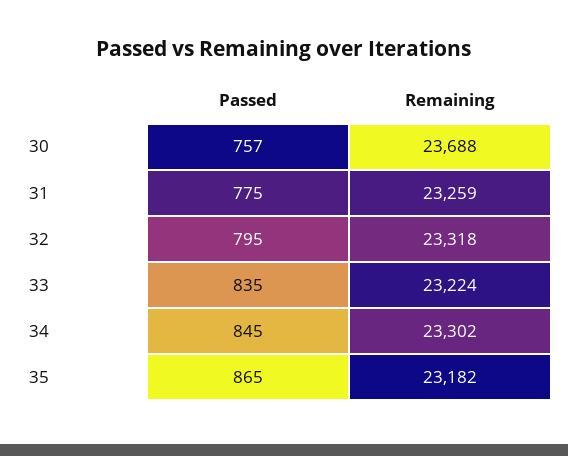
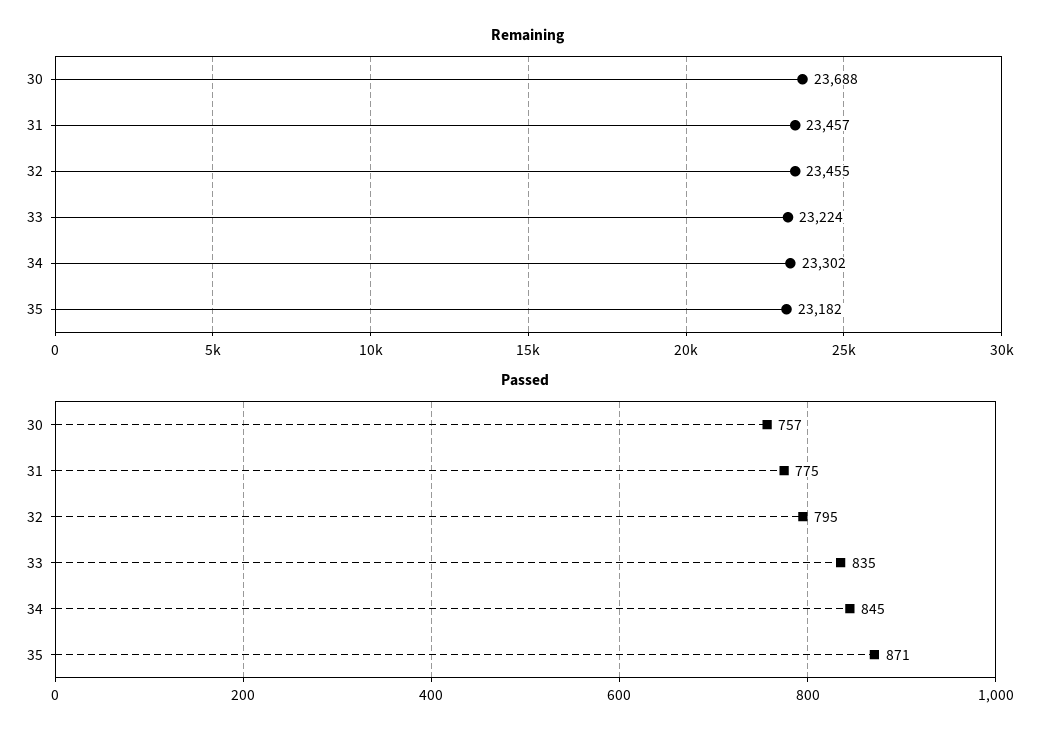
  {
    "Passed": {
      "30": 757,
      "31": 775,
      "32": 795,
      "33": 835,
      "34": 845,
-     "35": 865
+     "35": 871
    },
    "Remaining": {
      "30": 23688,
-     "31": 23259,
+     "31": 23457,
-     "32": 23318,
+     "32": 23455,
      "33": 23224,
      "34": 23302,
      "35": 23182
    }
  }

